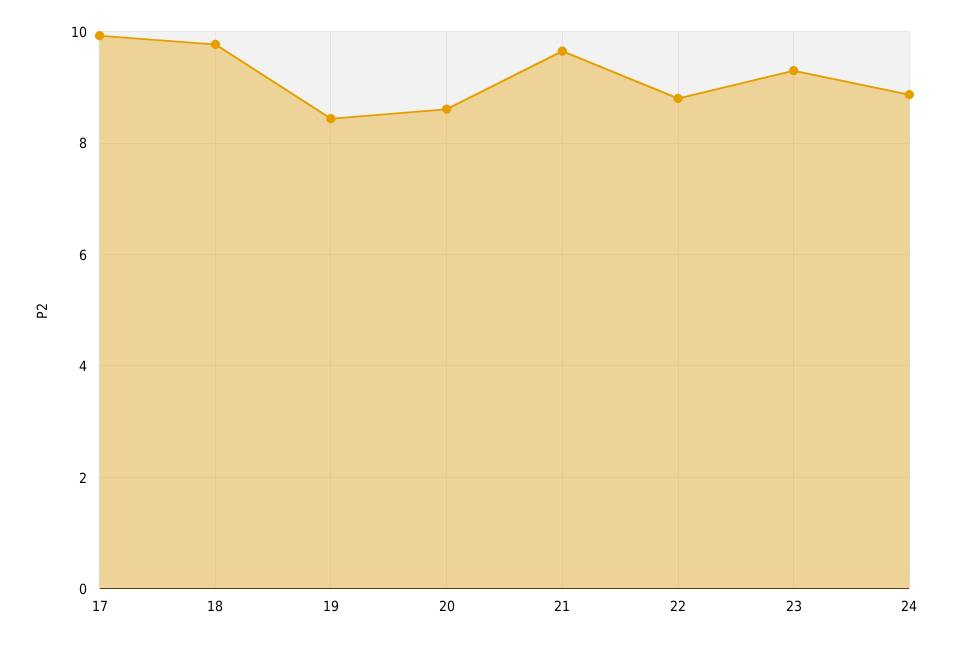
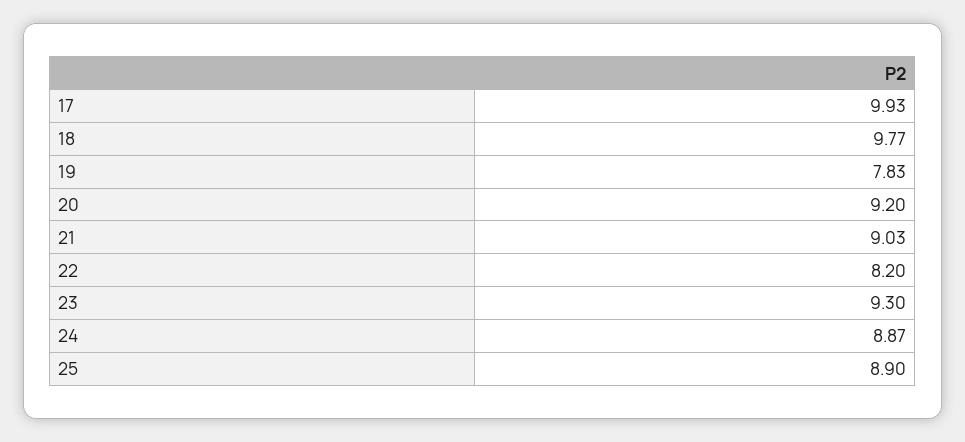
  {
    "17": 9.93,
    "18": 9.77,
-   "19": 8.4,
+   "19": 7.83,
-   "20": 8.6,
+   "20": 9.2,
-   "21": 9.6,
+   "21": 9.03,
-   "22": 8.8,
+   "22": 8.2,
    "23": 9.3,
-   "24": 8.87
+   "24": 8.87,
+   "25": 8.9
  }

